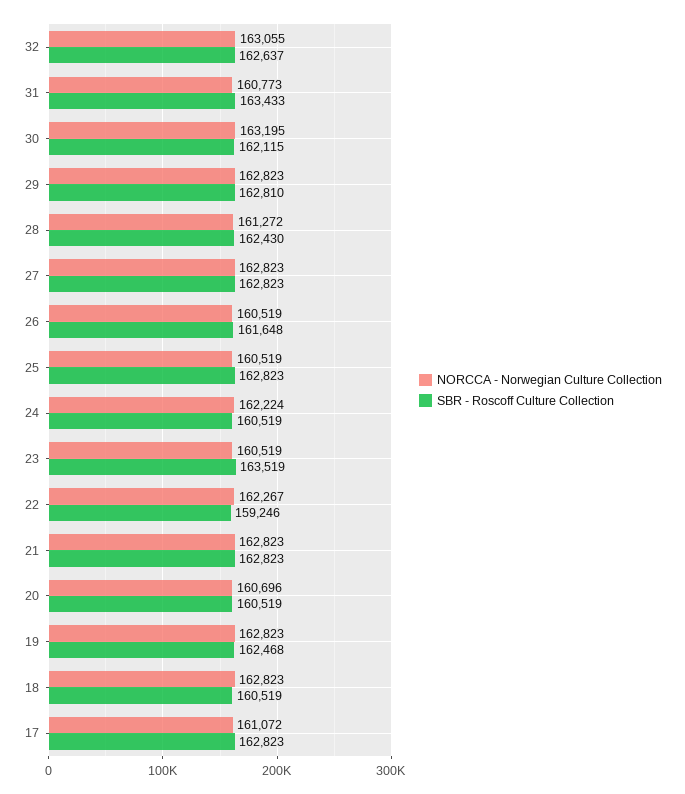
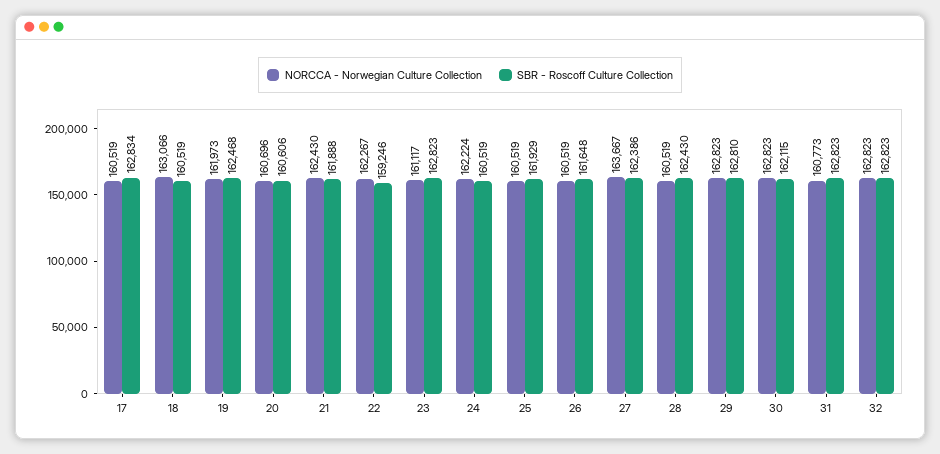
  {
    "NORCCA - Norwegian Culture Collection": {
-     "32": 163055,
+     "32": 162823,
      "31": 160773,
-     "30": 163195,
+     "30": 162823,
      "29": 162823,
-     "28": 161272,
+     "28": 160519,
-     "27": 162823,
+     "27": 163667,
      "26": 160519,
      "25": 160519,
      "24": 162224,
-     "23": 160519,
+     "23": 161117,
      "22": 162267,
-     "21": 162823,
+     "21": 162430,
      "20": 160696,
-     "19": 162823,
+     "19": 161973,
-     "18": 162823,
+     "18": 163066,
-     "17": 161072
+     "17": 160519
    },
    "SBR - Roscoff Culture Collection": {
-     "32": 162637,
+     "32": 162823,
-     "31": 163433,
+     "31": 162823,
      "30": 162115,
      "29": 162810,
      "28": 162430,
-     "27": 162823,
+     "27": 162386,
      "26": 161648,
-     "25": 162823,
+     "25": 161929,
      "24": 160519,
-     "23": 163519,
+     "23": 162823,
      "22": 159246,
-     "21": 162823,
+     "21": 161888,
-     "20": 160519,
+     "20": 160606,
      "19": 162468,
      "18": 160519,
-     "17": 162823
+     "17": 162834
    }
  }

